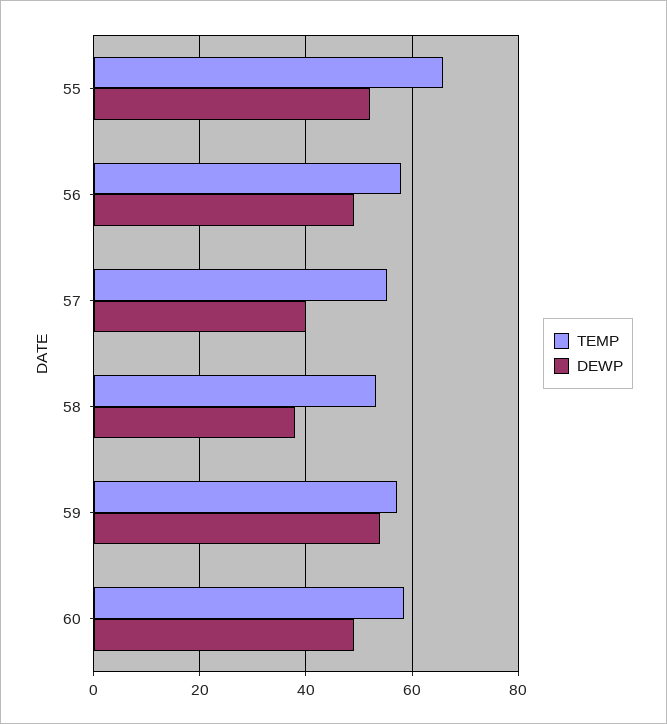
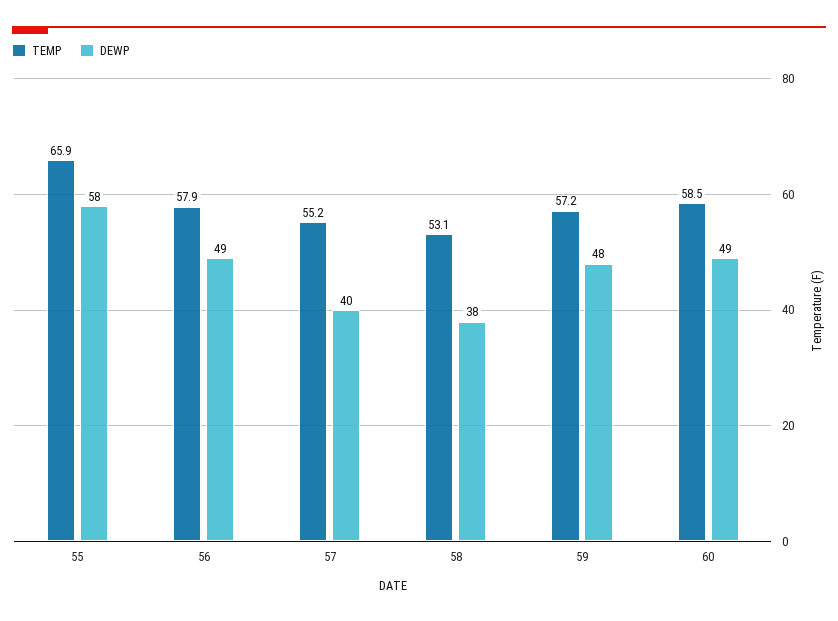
  {
    "TEMP": {
      "55": 65.9,
      "56": 57.9,
      "57": 55.2,
      "58": 53.1,
      "59": 57.2,
      "60": 58.5
    },
    "DEWP": {
-     "55": 52,
+     "55": 58,
      "56": 49,
      "57": 40,
      "58": 38,
-     "59": 54,
+     "59": 48,
      "60": 49
    }
  }

